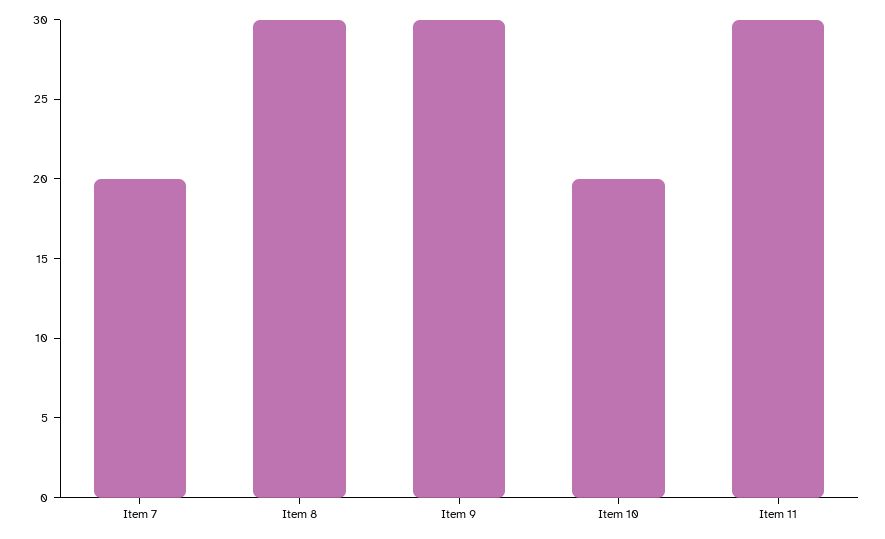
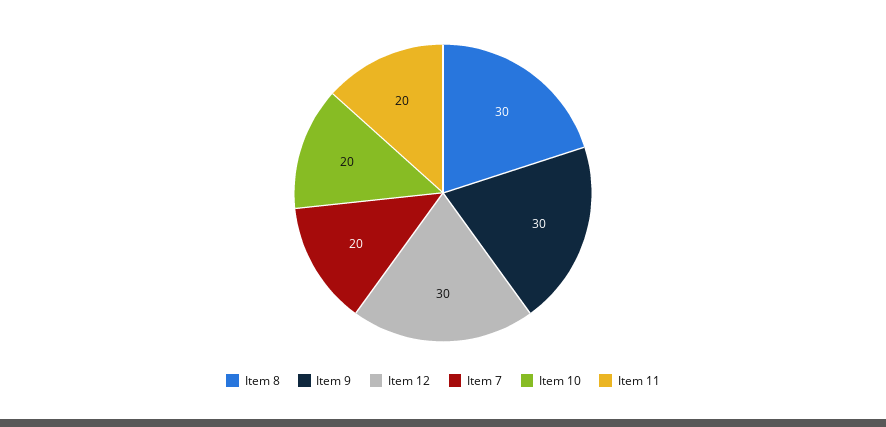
  {
    "Item 7": 20,
    "Item 8": 30,
    "Item 9": 30,
    "Item 10": 20,
-   "Item 11": 30
+   "Item 11": 20,
+   "Item 12": 30
  }

